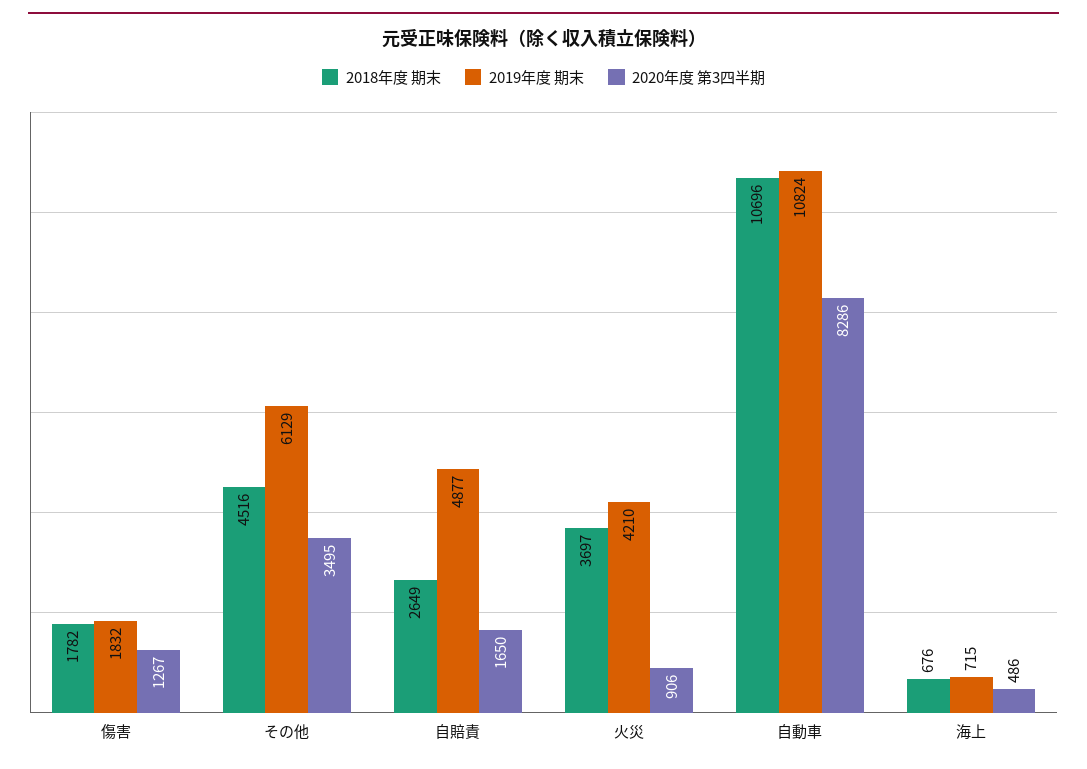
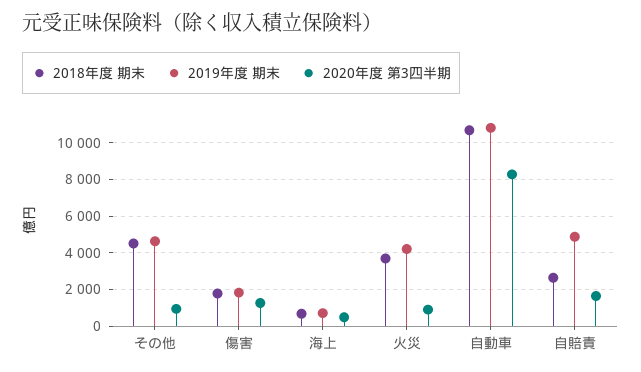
  {
    "2018年度 期末": {
      "傷害": 1782,
      "その他": 4516,
      "自賠責": 2649,
      "火災": 3697,
      "自動車": 10696,
      "海上": 676
    },
    "2019年度 期末": {
      "傷害": 1832,
-     "その他": 6129,
+     "その他": 4500,
      "自賠責": 4877,
      "火災": 4210,
      "自動車": 10824,
      "海上": 715
    },
    "2020年度 第3四半期": {
      "傷害": 1267,
-     "その他": 3495,
+     "その他": 1000,
      "自賠責": 1650,
      "火災": 906,
      "自動車": 8286,
      "海上": 486
    }
  }

